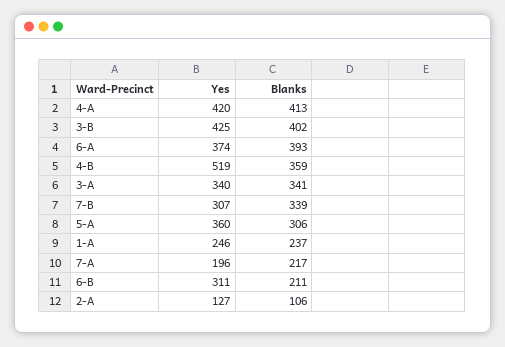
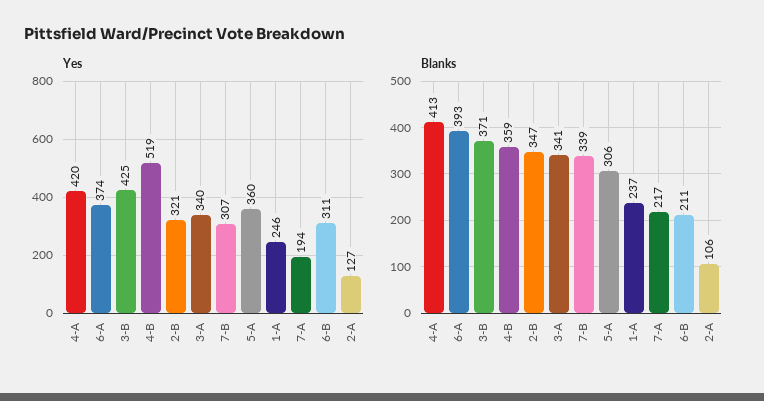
  {
    "Yes": {
      "4-A": 420,
      "3-B": 425,
      "6-A": 374,
      "4-B": 519,
      "3-A": 340,
      "7-B": 307,
      "5-A": 360,
      "1-A": 246,
-     "7-A": 196,
+     "7-A": 194,
      "6-B": 311,
-     "2-A": 127
+     "2-A": 127,
+     "2-B": 321
    },
    "Blanks": {
      "4-A": 413,
-     "3-B": 402,
+     "3-B": 371,
      "6-A": 393,
      "4-B": 359,
      "3-A": 341,
      "7-B": 339,
      "5-A": 306,
      "1-A": 237,
      "7-A": 217,
      "6-B": 211,
-     "2-A": 106
+     "2-A": 106,
+     "2-B": 347
    }
  }

